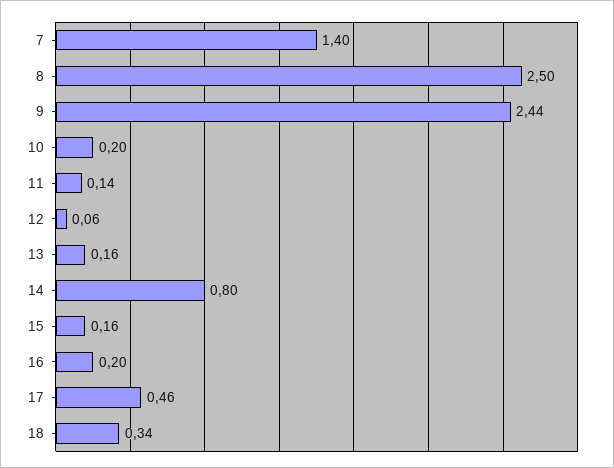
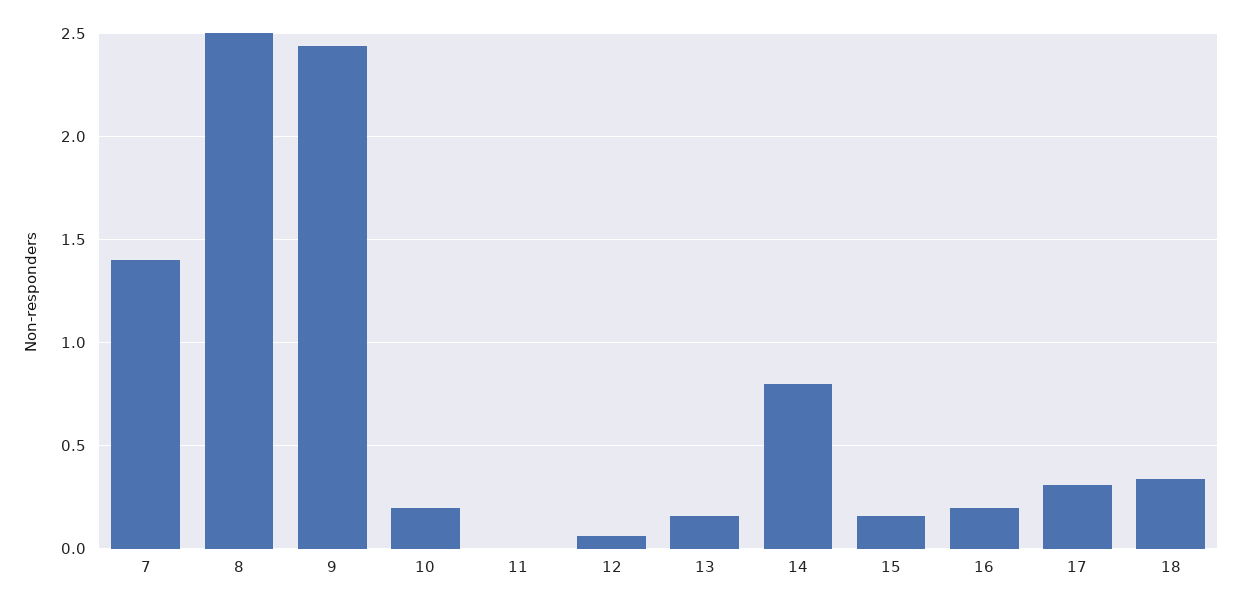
  {
    "7": 1.4,
    "8": 2.5,
    "9": 2.44,
    "10": 0.2,
-   "11": 0.14,
+   "11": 0,
    "12": 0.06,
    "13": 0.16,
    "14": 0.8,
    "15": 0.16,
    "16": 0.2,
-   "17": 0.46,
+   "17": 0.3,
    "18": 0.34
  }

